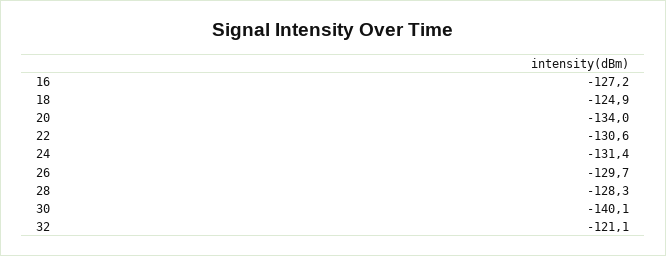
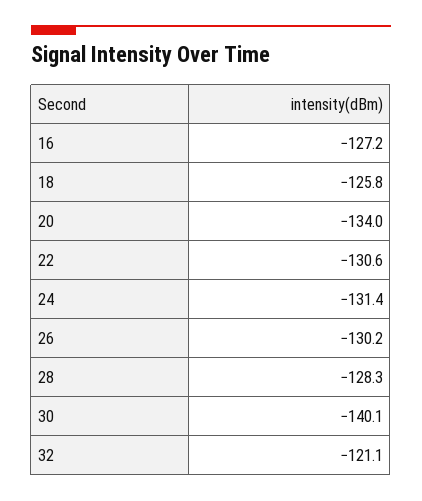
  {
    "16": -127.2,
-   "18": -124.9,
+   "18": -125.8,
    "20": -134,
    "22": -130.6,
    "24": -131.4,
-   "26": -129.7,
+   "26": -130.2,
    "28": -128.3,
    "30": -140.1,
    "32": -121.1
  }

